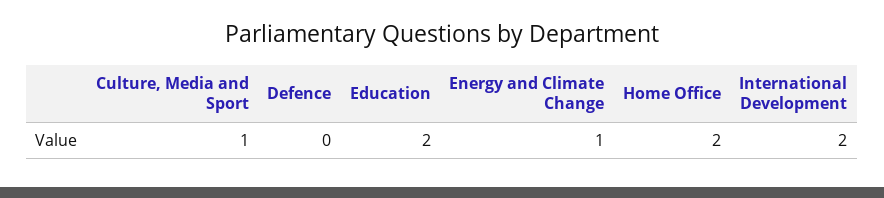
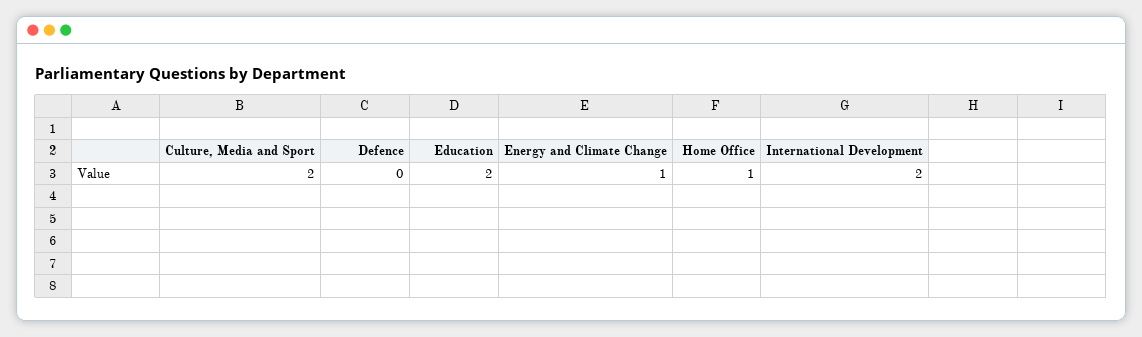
  {
-   "Culture, Media and Sport": 1,
+   "Culture, Media and Sport": 2,
    "Defence": 0,
    "Education": 2,
    "Energy and Climate Change": 1,
-   "Home Office": 2,
+   "Home Office": 1,
    "International Development": 2
  }

